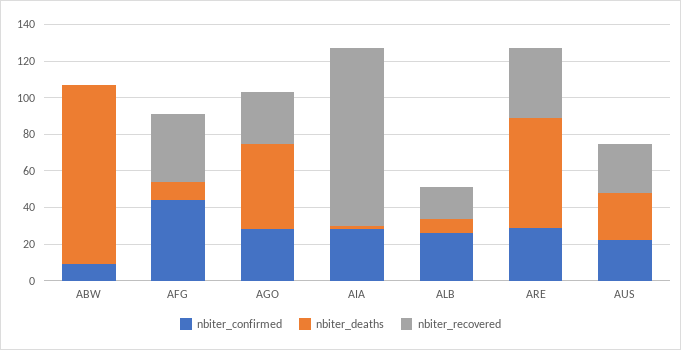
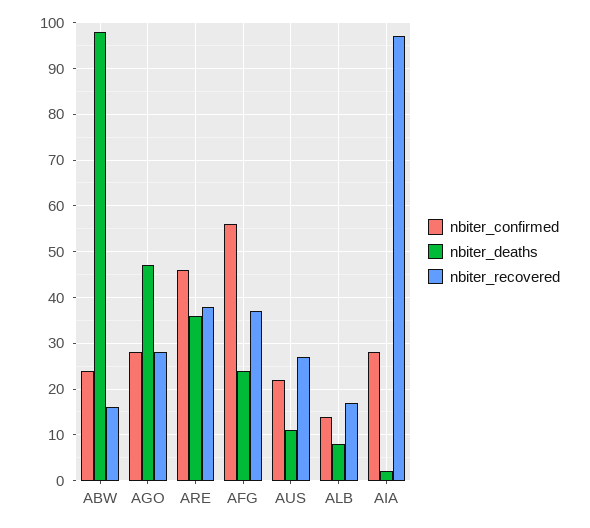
  {
    "nbiter_confirmed": {
-     "ABW": 10,
+     "ABW": 25,
-     "AFG": 45,
+     "AFG": 55,
      "AGO": 30,
      "AIA": 30,
-     "ALB": 25,
+     "ALB": 15,
-     "ARE": 30,
+     "ARE": 45,
      "AUS": 20
    },
    "nbiter_deaths": {
      "ABW": 100,
-     "AFG": 10,
+     "AFG": 25,
      "AGO": 45,
      "AIA": 0,
      "ALB": 10,
-     "ARE": 60,
+     "ARE": 35,
-     "AUS": 25
+     "AUS": 10
    },
    "nbiter_recovered": {
-     "ABW": 0,
+     "ABW": 15,
      "AFG": 35,
      "AGO": 30,
      "AIA": 95,
      "ALB": 15,
      "ARE": 40,
      "AUS": 25
    }
  }

